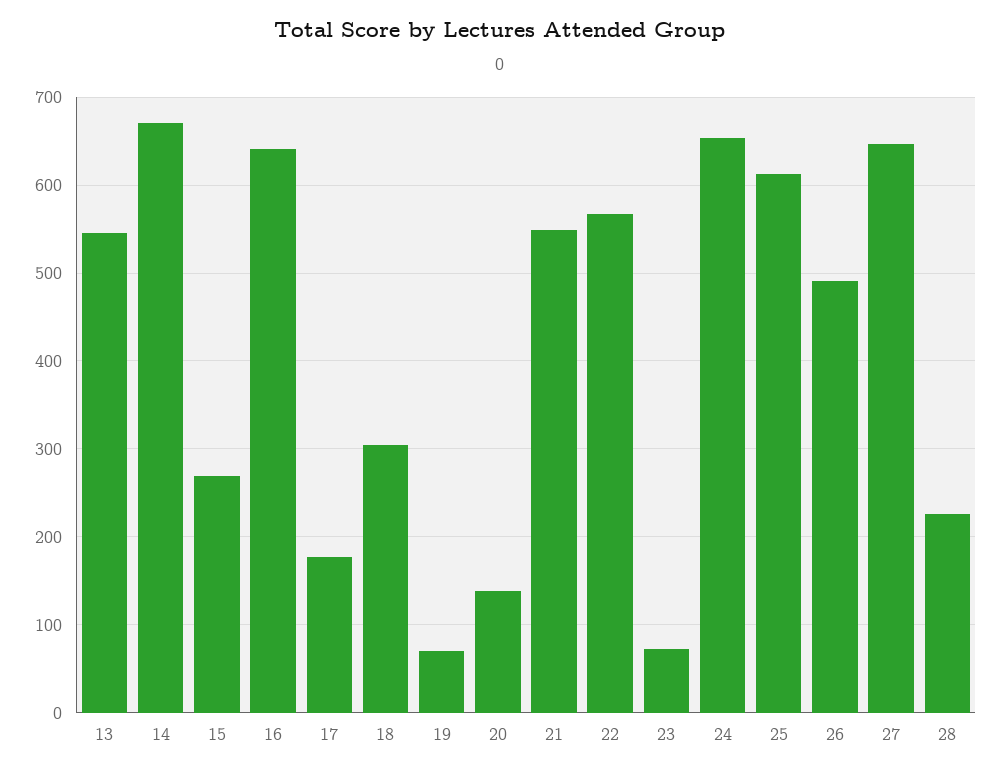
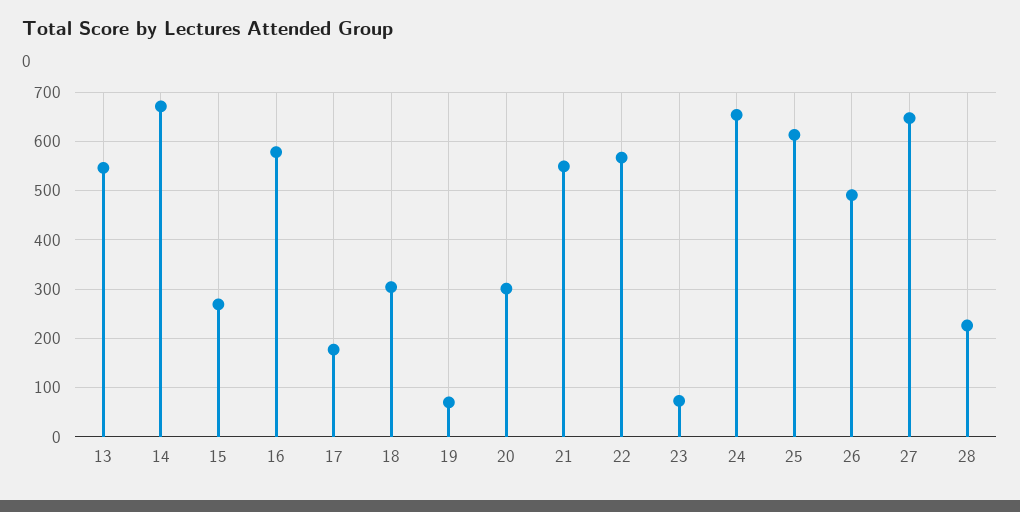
  {
    "13": 550,
    "14": 670,
    "15": 270,
-   "16": 640,
+   "16": 580,
    "17": 180,
    "18": 300,
    "19": 70,
-   "20": 140,
+   "20": 300,
    "21": 550,
    "22": 570,
    "23": 70,
    "24": 650,
    "25": 610,
    "26": 490,
    "27": 650,
    "28": 230
  }

